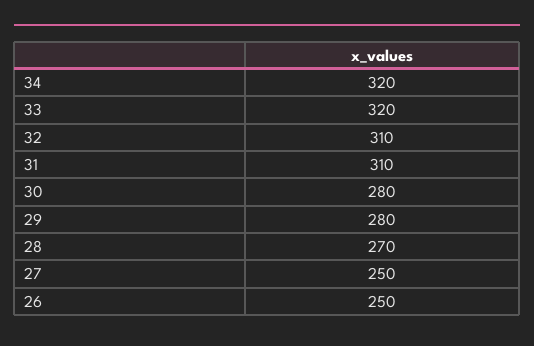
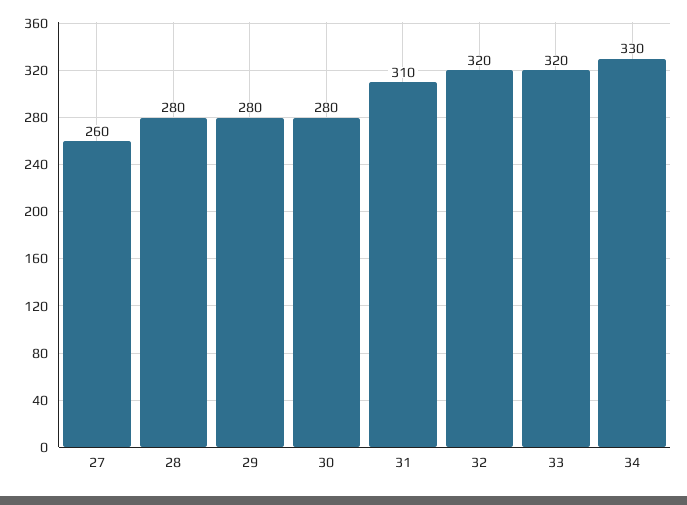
  {
-   "34": 320,
+   "34": 330,
    "33": 320,
-   "32": 310,
+   "32": 320,
    "31": 310,
    "30": 280,
    "29": 280,
-   "28": 270,
+   "28": 280,
-   "27": 250,
+   "27": 260
-   "26": 250
  }

